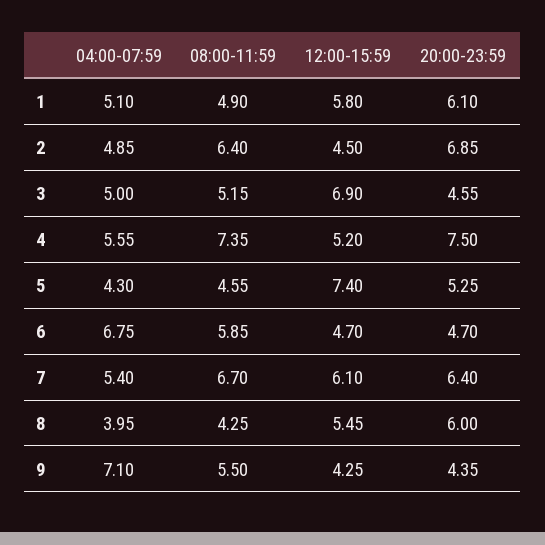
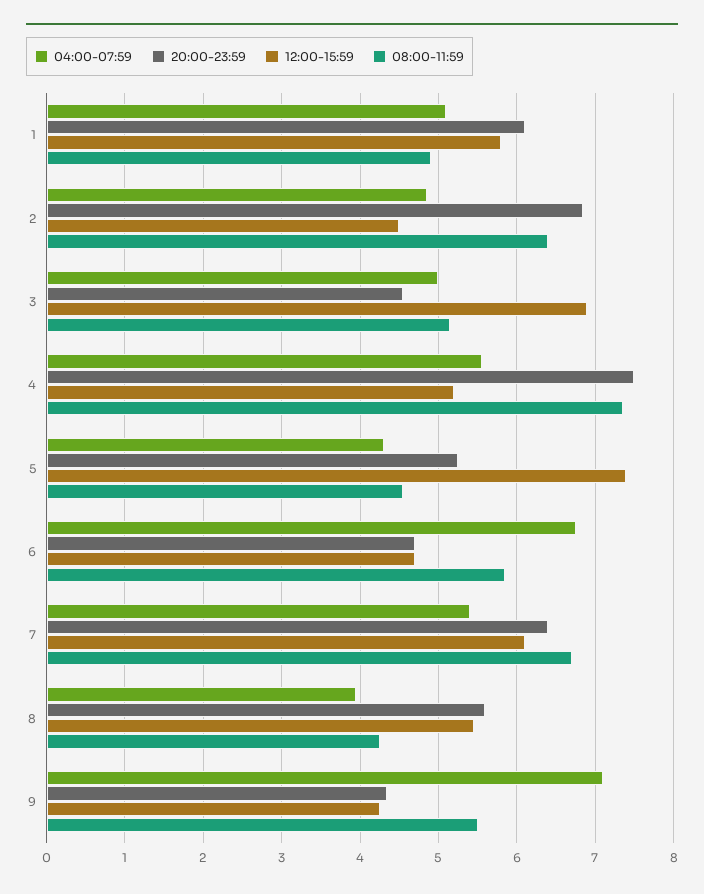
  {
    "04:00-07:59": {
      "1": 5.1,
      "2": 4.85,
      "3": 5,
      "4": 5.55,
      "5": 4.3,
      "6": 6.75,
      "7": 5.4,
      "8": 3.95,
      "9": 7.1
    },
    "08:00-11:59": {
      "1": 4.9,
      "2": 6.4,
      "3": 5.15,
      "4": 7.35,
      "5": 4.55,
      "6": 5.85,
      "7": 6.7,
      "8": 4.25,
      "9": 5.5
    },
    "12:00-15:59": {
      "1": 5.8,
      "2": 4.5,
      "3": 6.9,
      "4": 5.2,
      "5": 7.4,
      "6": 4.7,
      "7": 6.1,
      "8": 5.45,
      "9": 4.25
    },
    "20:00-23:59": {
      "1": 6.1,
      "2": 6.85,
      "3": 4.55,
      "4": 7.5,
      "5": 5.25,
      "6": 4.7,
      "7": 6.4,
-     "8": 6,
+     "8": 5.6,
      "9": 4.35
    }
  }

